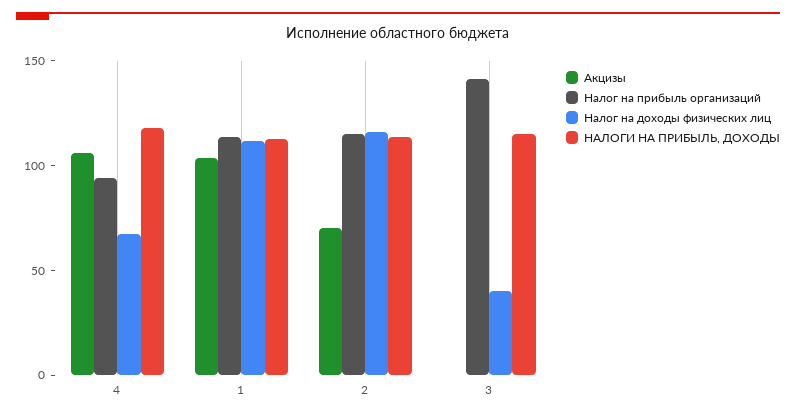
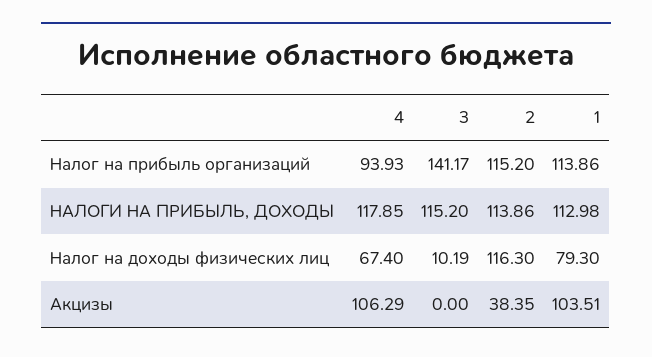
  {
    "Акцизы": {
      "4": 106.29,
      "1": 103.51,
-     "2": 70,
+     "2": 38.35,
      "3": 0
    },
    "Налог на прибыль организаций": {
      "4": 93.93,
      "1": 113.86,
      "2": 115.2,
      "3": 141.17
    },
    "Налог на доходы физических лиц": {
      "4": 67.4,
-     "1": 110,
+     "1": 79.3,
      "2": 116.3,
-     "3": 40
+     "3": 10.19
    },
    "НАЛОГИ НА ПРИБЫЛЬ, ДОХОДЫ": {
      "4": 117.85,
      "1": 112.98,
      "2": 113.86,
      "3": 115.2
    }
  }

